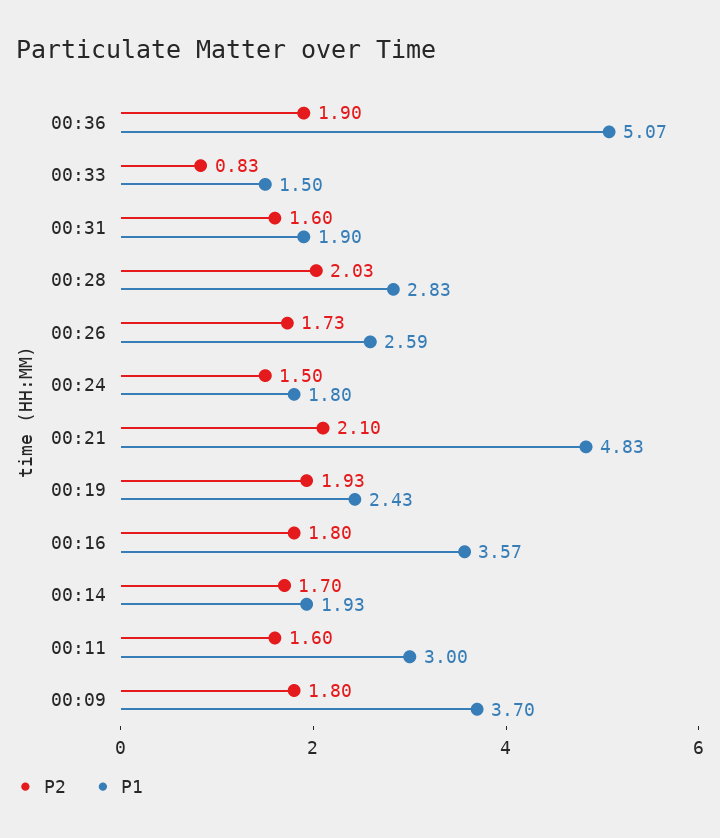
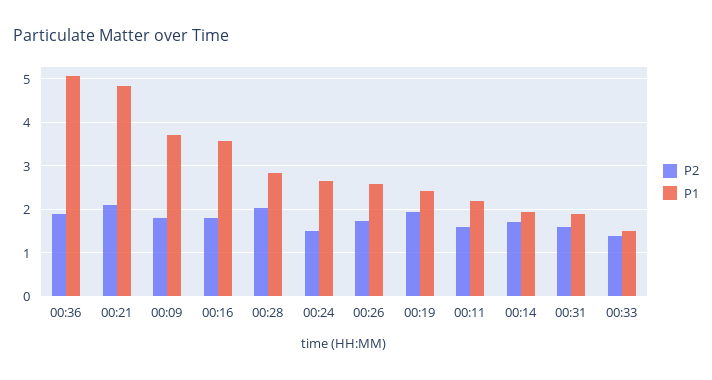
  {
    "P2": {
      "00:36": 1.9,
-     "00:33": 0.83,
+     "00:33": 1.4,
      "00:31": 1.6,
      "00:28": 2.03,
      "00:26": 1.73,
      "00:24": 1.5,
      "00:21": 2.1,
      "00:19": 1.93,
      "00:16": 1.8,
      "00:14": 1.7,
      "00:11": 1.6,
      "00:09": 1.8
    },
    "P1": {
      "00:36": 5.07,
      "00:33": 1.5,
      "00:31": 1.9,
      "00:28": 2.83,
      "00:26": 2.59,
-     "00:24": 1.8,
+     "00:24": 2.6,
      "00:21": 4.83,
      "00:19": 2.43,
      "00:16": 3.57,
      "00:14": 1.93,
-     "00:11": 3,
+     "00:11": 2.2,
      "00:09": 3.7
    }
  }

